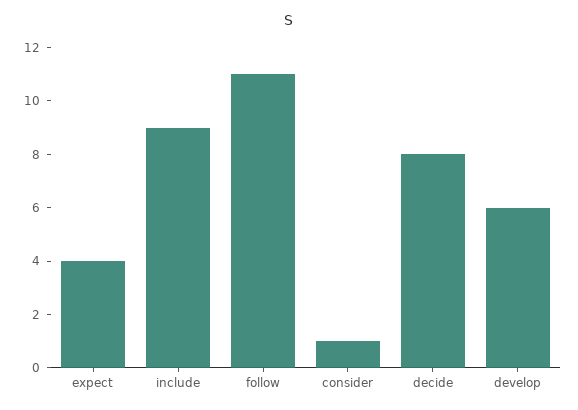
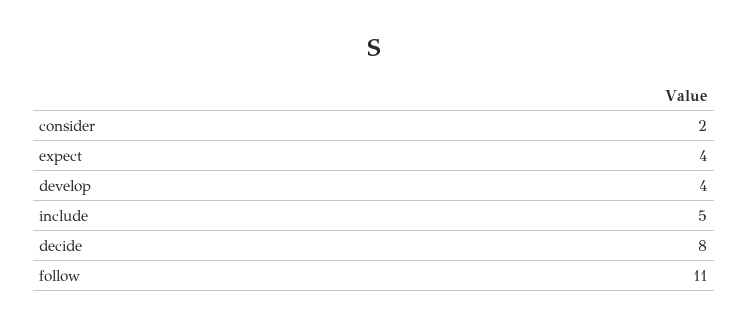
  {
    "expect": 4,
-   "include": 9,
+   "include": 5,
    "follow": 11,
-   "consider": 1,
+   "consider": 2,
    "decide": 8,
-   "develop": 6
+   "develop": 4
  }

